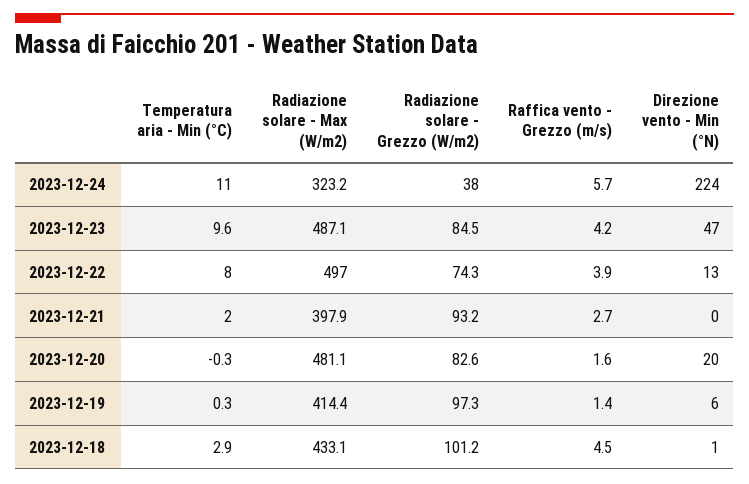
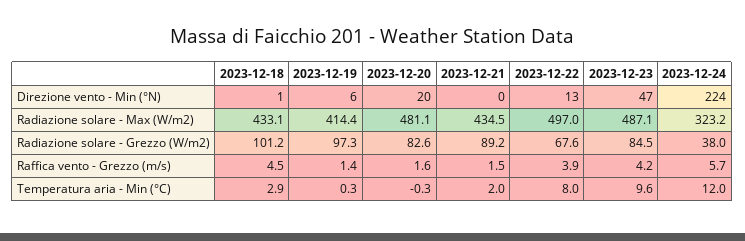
  {
    "Temperatura aria - Min (°C)": {
-     "2023-12-24": 11,
+     "2023-12-24": 12,
      "2023-12-23": 9.6,
      "2023-12-22": 8,
      "2023-12-21": 2,
      "2023-12-20": -0.3,
      "2023-12-19": 0.3,
      "2023-12-18": 2.9
    },
    "Radiazione solare - Max (W/m2)": {
      "2023-12-24": 323.2,
      "2023-12-23": 487.1,
      "2023-12-22": 497,
-     "2023-12-21": 397.9,
+     "2023-12-21": 434.5,
      "2023-12-20": 481.1,
      "2023-12-19": 414.4,
      "2023-12-18": 433.1
    },
    "Radiazione solare - Grezzo (W/m2)": {
      "2023-12-24": 38,
      "2023-12-23": 84.5,
-     "2023-12-22": 74.3,
+     "2023-12-22": 67.6,
-     "2023-12-21": 93.2,
+     "2023-12-21": 89.2,
      "2023-12-20": 82.6,
      "2023-12-19": 97.3,
      "2023-12-18": 101.2
    },
    "Raffica vento - Grezzo (m/s)": {
      "2023-12-24": 5.7,
      "2023-12-23": 4.2,
      "2023-12-22": 3.9,
-     "2023-12-21": 2.7,
+     "2023-12-21": 1.5,
      "2023-12-20": 1.6,
      "2023-12-19": 1.4,
      "2023-12-18": 4.5
    },
    "Direzione vento - Min (°N)": {
      "2023-12-24": 224,
      "2023-12-23": 47,
      "2023-12-22": 13,
      "2023-12-21": 0,
      "2023-12-20": 20,
      "2023-12-19": 6,
      "2023-12-18": 1
    }
  }

